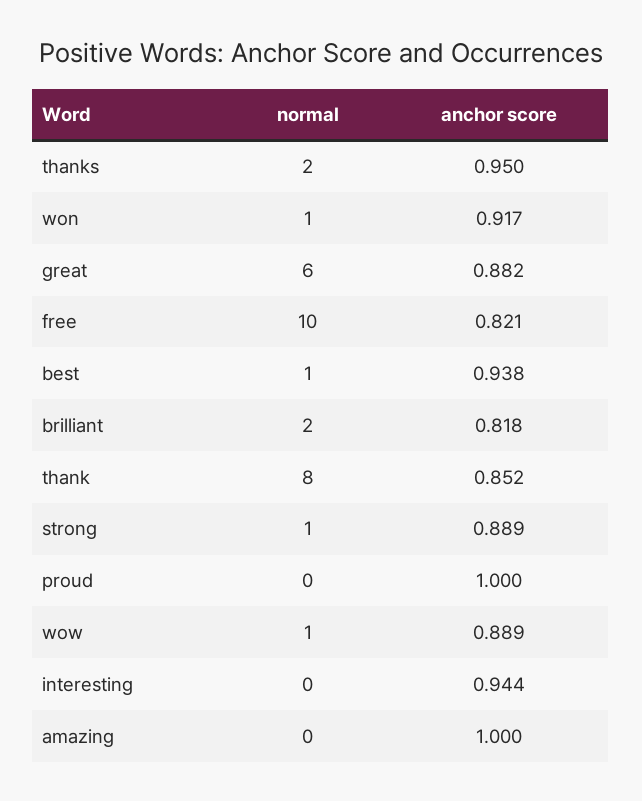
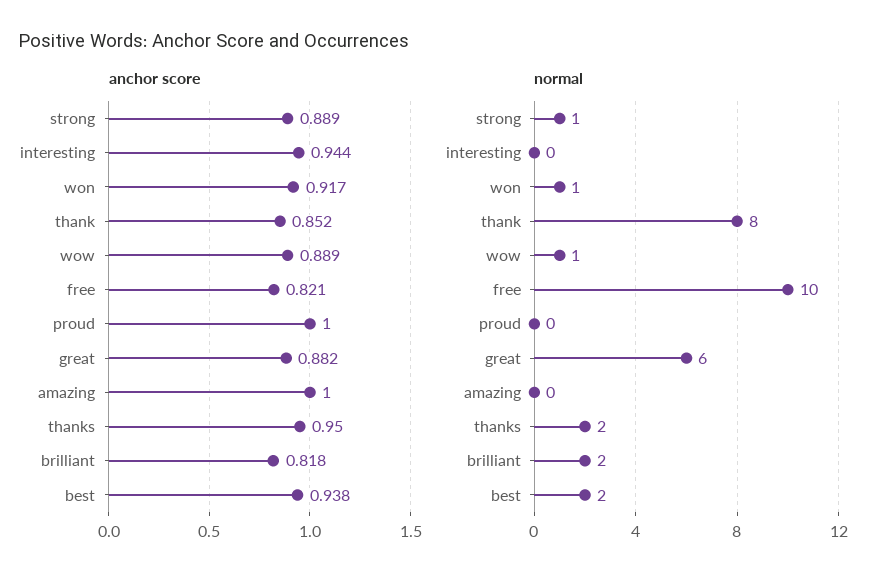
  {
    "normal": {
      "thanks": 2,
      "won": 1,
      "great": 6,
      "free": 10,
-     "best": 1,
+     "best": 2,
      "brilliant": 2,
      "thank": 8,
      "strong": 1,
      "proud": 0,
      "wow": 1,
      "interesting": 0,
      "amazing": 0
    },
    "anchor score": {
      "thanks": 0.95,
      "won": 0.917,
      "great": 0.882,
      "free": 0.821,
      "best": 0.938,
      "brilliant": 0.818,
      "thank": 0.852,
      "strong": 0.889,
      "proud": 1,
      "wow": 0.889,
      "interesting": 0.944,
      "amazing": 1
    }
  }

